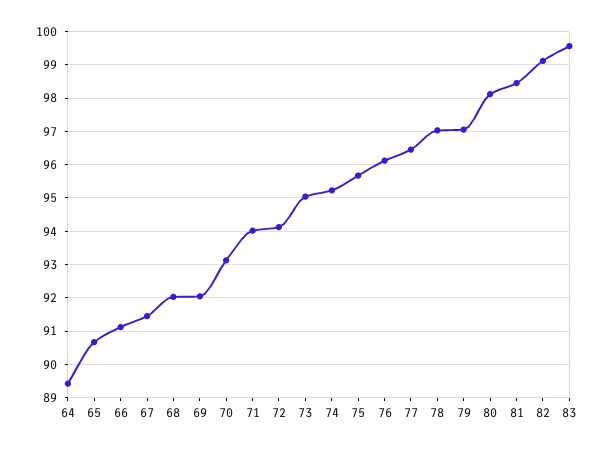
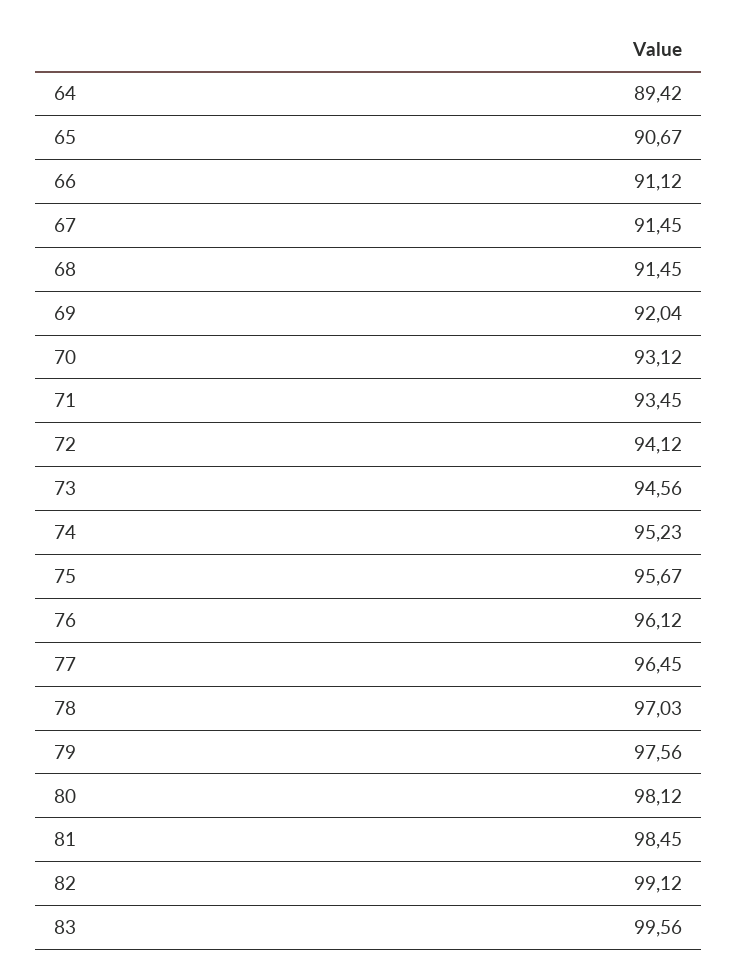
  {
    "64": 89.42,
    "65": 90.67,
    "66": 91.12,
    "67": 91.45,
-   "68": 92,
+   "68": 91.45,
    "69": 92.04,
    "70": 93.12,
-   "71": 94,
+   "71": 93.45,
    "72": 94.12,
-   "73": 95,
+   "73": 94.56,
    "74": 95.23,
    "75": 95.67,
    "76": 96.12,
    "77": 96.45,
    "78": 97.03,
-   "79": 97,
+   "79": 97.56,
    "80": 98.12,
    "81": 98.45,
    "82": 99.12,
    "83": 99.56
  }

